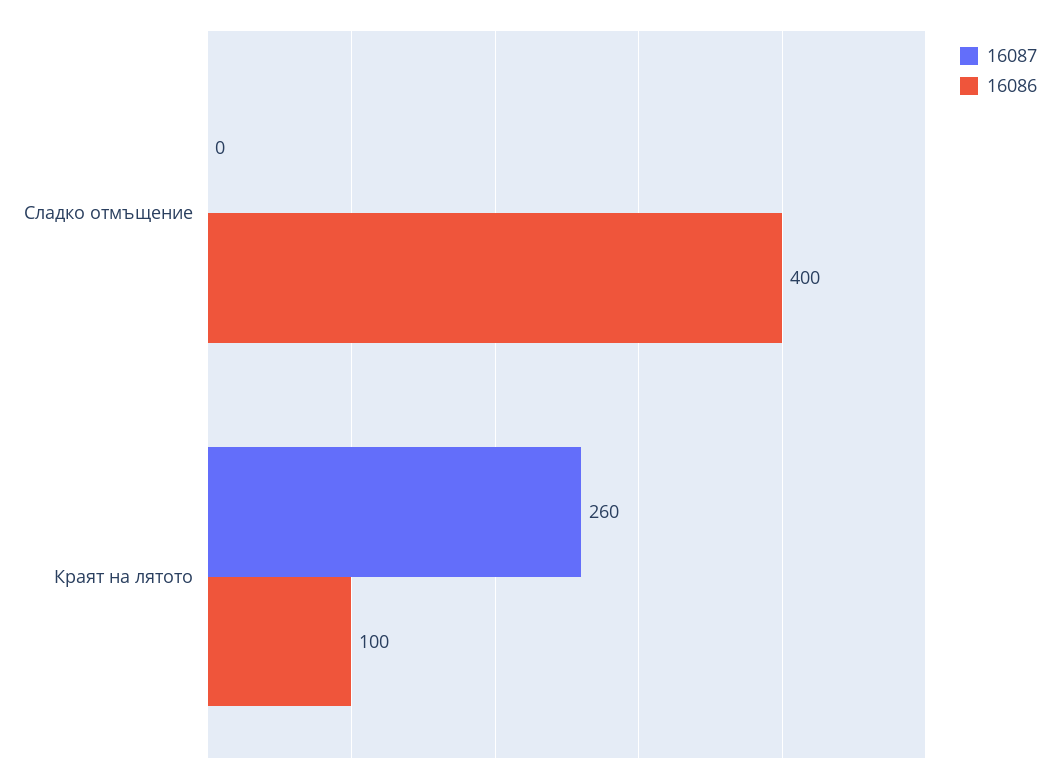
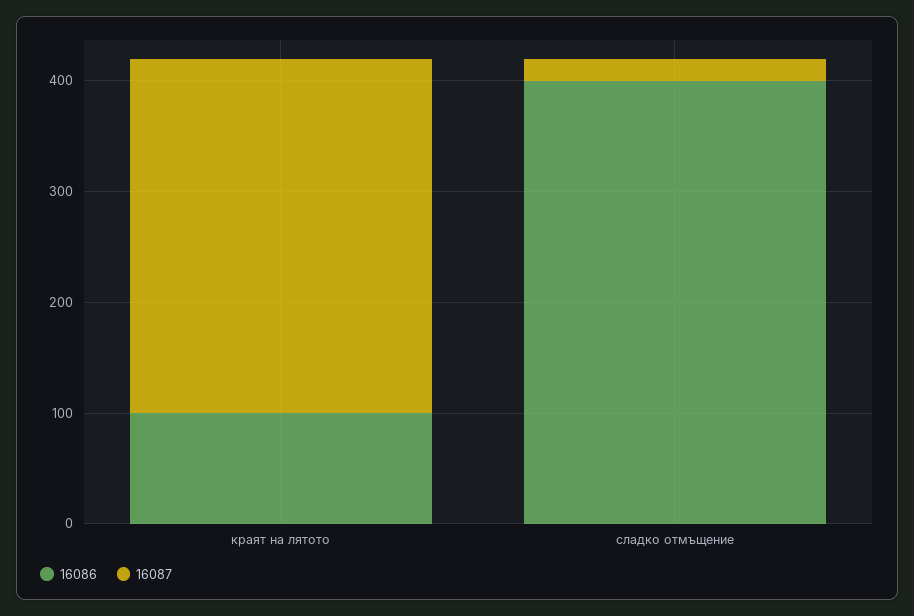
  {
    "16087": {
-     "Сладко отмъщение": 0,
+     "Сладко отмъщение": 20,
-     "Краят на лятото": 260
+     "Краят на лятото": 320
    },
    "16086": {
      "Сладко отмъщение": 400,
      "Краят на лятото": 100
    }
  }

